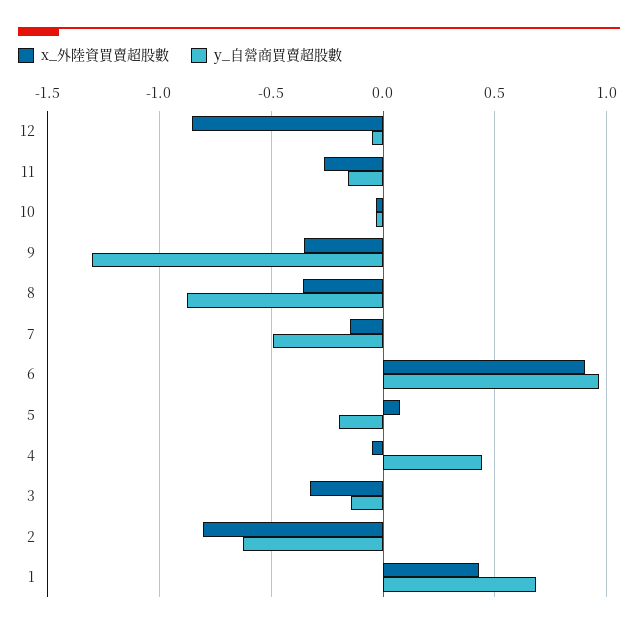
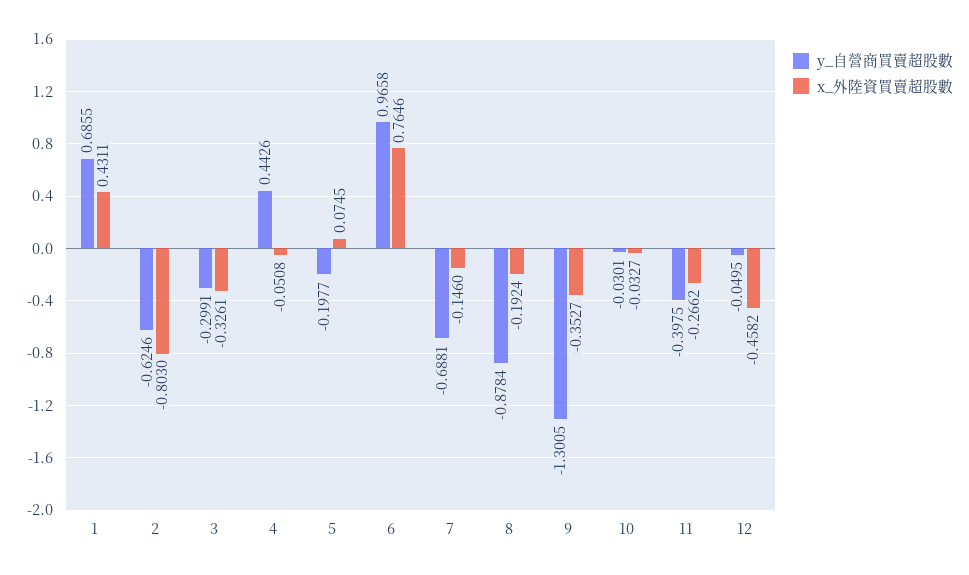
  {
    "x_外陸資買賣超股數": {
-     "12": -0.85,
+     "12": -0.4582,
      "11": -0.2662,
      "10": -0.0327,
      "9": -0.3527,
-     "8": -0.35,
+     "8": -0.1924,
      "7": -0.146,
-     "6": 0.9,
+     "6": 0.7646,
      "5": 0.0745,
      "4": -0.0508,
      "3": -0.3261,
      "2": -0.803,
      "1": 0.4311
    },
    "y_自營商買賣超股數": {
      "12": -0.0495,
-     "11": -0.15,
+     "11": -0.3975,
      "10": -0.0301,
      "9": -1.3005,
      "8": -0.8784,
-     "7": -0.5,
+     "7": -0.6881,
      "6": 0.9658,
      "5": -0.1977,
      "4": 0.4426,
-     "3": -0.15,
+     "3": -0.2991,
      "2": -0.6246,
      "1": 0.6855
    }
  }

